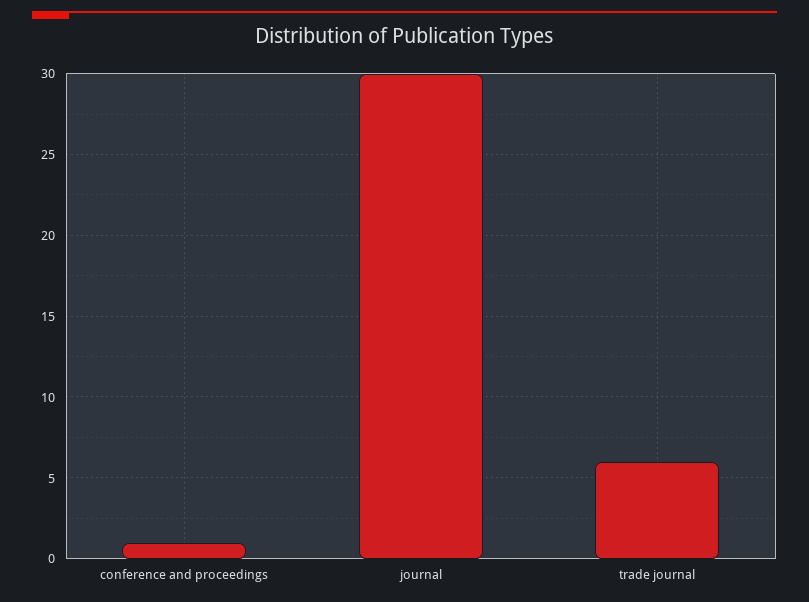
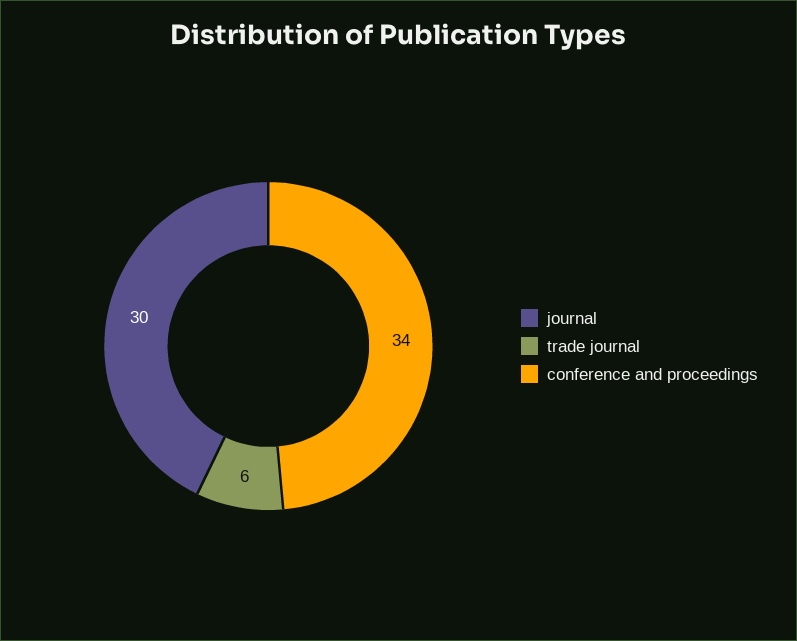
  {
-   "conference and proceedings": 1,
+   "conference and proceedings": 34,
    "journal": 30,
    "trade journal": 6
  }

